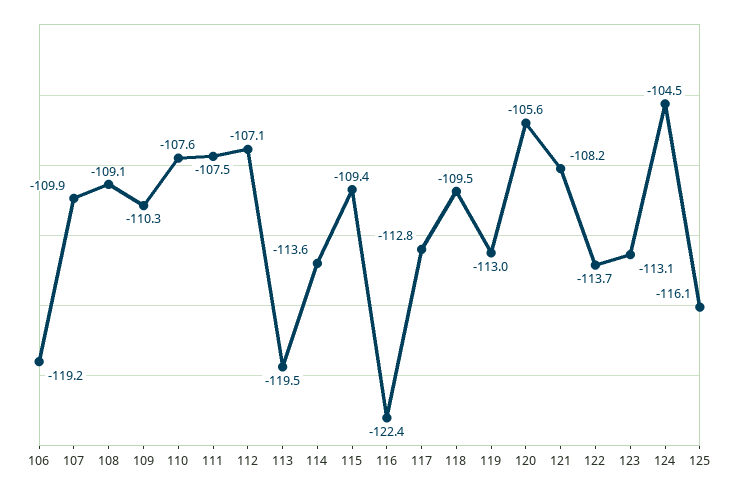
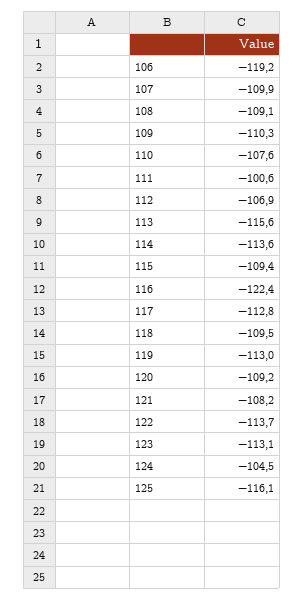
  {
    "106": -119.2,
    "107": -109.9,
    "108": -109.1,
    "109": -110.3,
    "110": -107.6,
-   "111": -107.5,
+   "111": -100.6,
-   "112": -107.1,
+   "112": -106.9,
-   "113": -119.5,
+   "113": -115.6,
    "114": -113.6,
    "115": -109.4,
    "116": -122.4,
    "117": -112.8,
    "118": -109.5,
    "119": -113,
-   "120": -105.6,
+   "120": -109.2,
    "121": -108.2,
    "122": -113.7,
    "123": -113.1,
    "124": -104.5,
    "125": -116.1
  }

